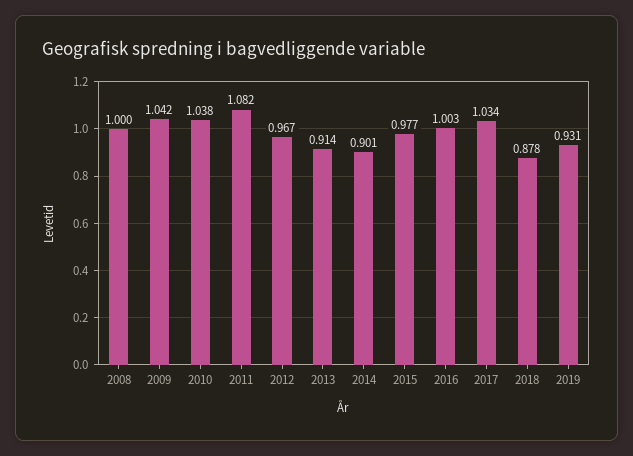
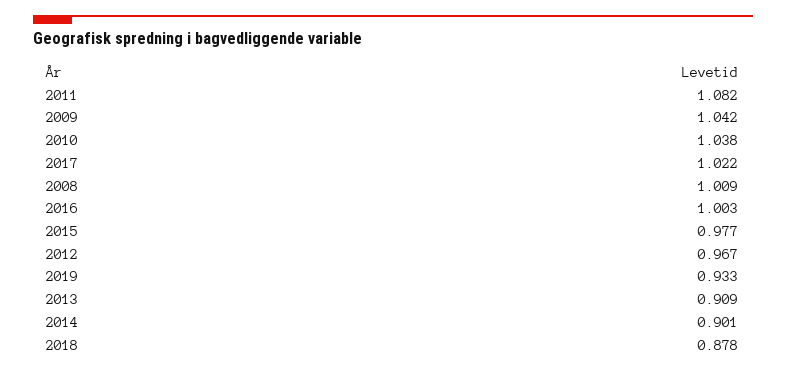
  {
-   "2008": 1,
+   "2008": 1.009,
    "2009": 1.042,
    "2010": 1.038,
    "2011": 1.082,
    "2012": 0.967,
-   "2013": 0.914,
+   "2013": 0.909,
    "2014": 0.901,
    "2015": 0.977,
    "2016": 1.003,
-   "2017": 1.034,
+   "2017": 1.022,
    "2018": 0.878,
-   "2019": 0.931
+   "2019": 0.933
  }

